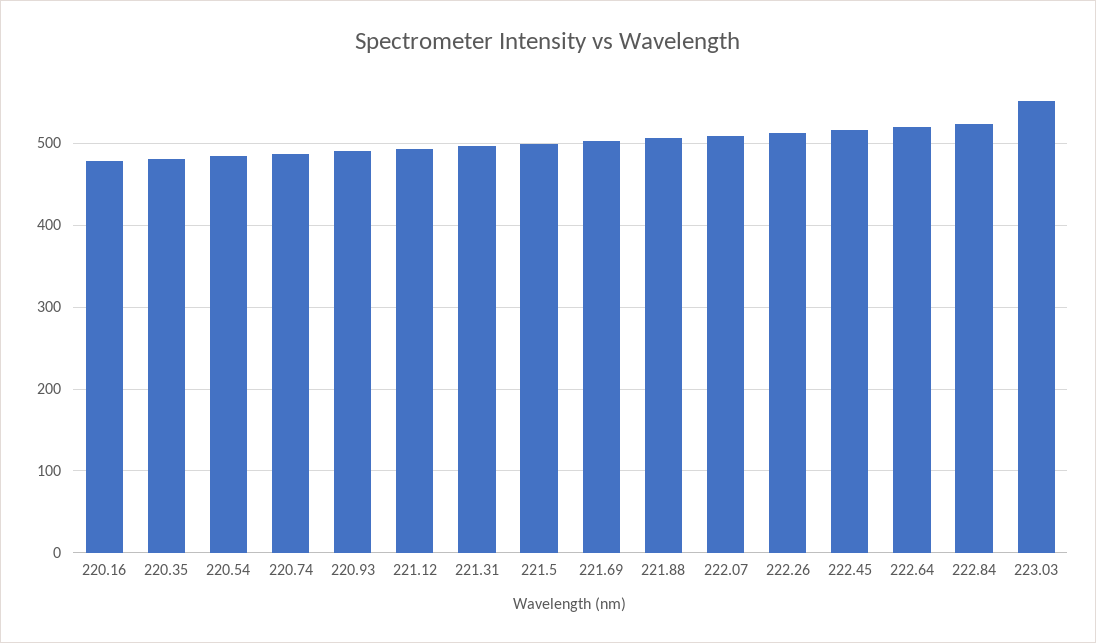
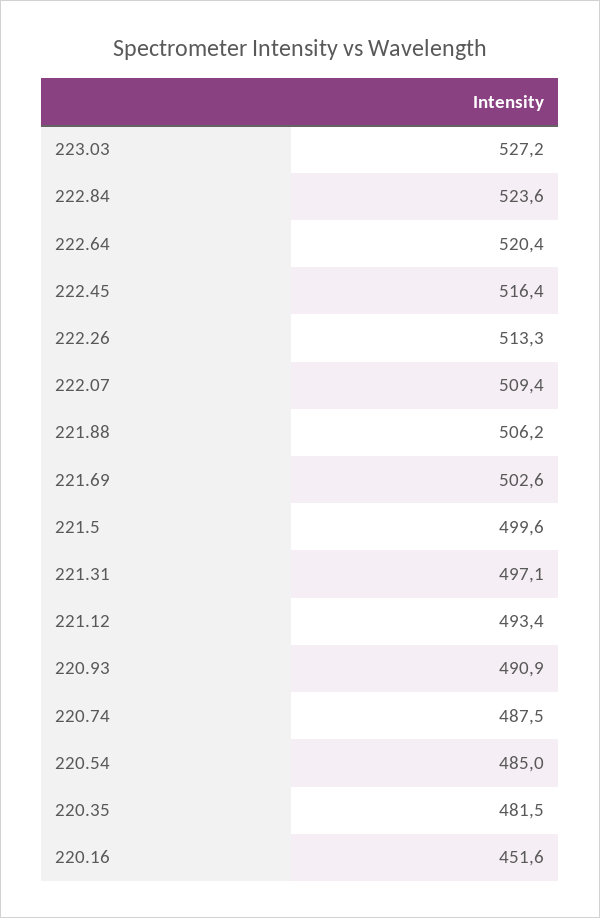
  {
-   "220.16": 480,
+   "220.16": 451.6,
    "220.35": 481.5,
    "220.54": 485,
    "220.74": 487.5,
    "220.93": 490.9,
    "221.12": 493.4,
    "221.31": 497.1,
    "221.5": 499.6,
    "221.69": 502.6,
    "221.88": 506.2,
    "222.07": 509.4,
    "222.26": 513.3,
    "222.45": 516.4,
    "222.64": 520.4,
    "222.84": 523.6,
-   "223.03": 550
+   "223.03": 527.2
  }

